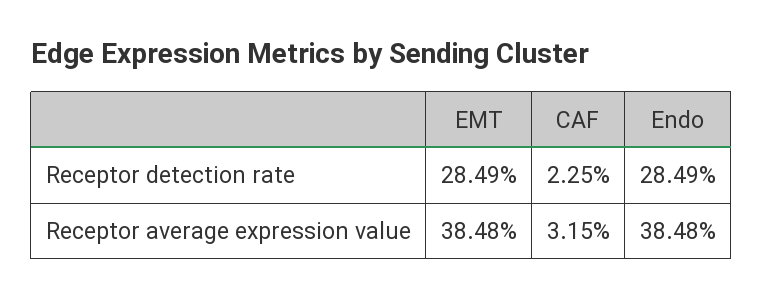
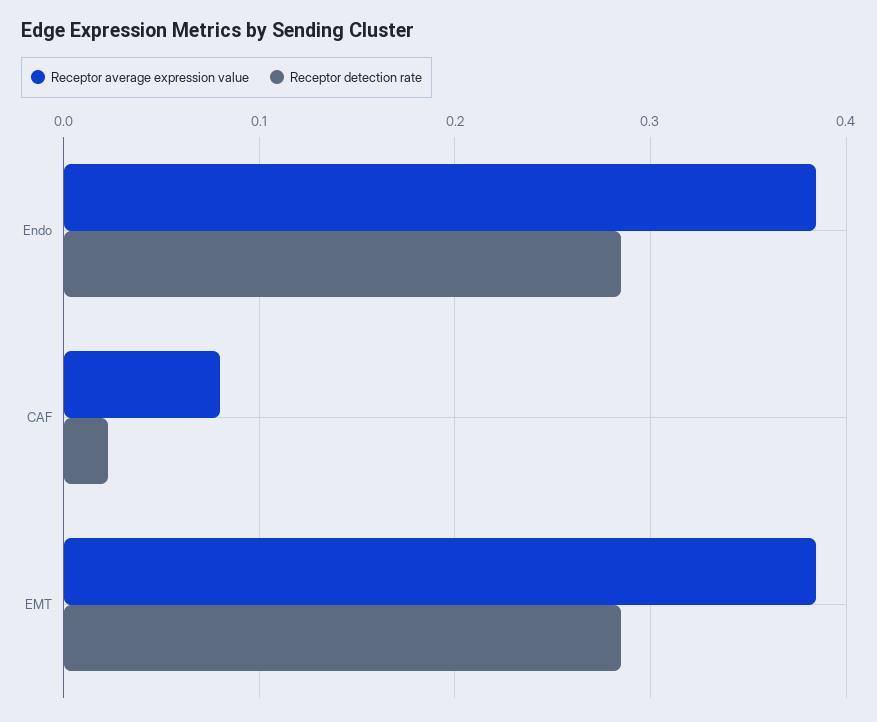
  {
    "Receptor detection rate": {
      "EMT": 0.2849,
      "CAF": 0.0225,
      "Endo": 0.2849
    },
    "Receptor average expression value": {
      "EMT": 0.3848,
-     "CAF": 0.0315,
+     "CAF": 0.08,
      "Endo": 0.3848
    }
  }

